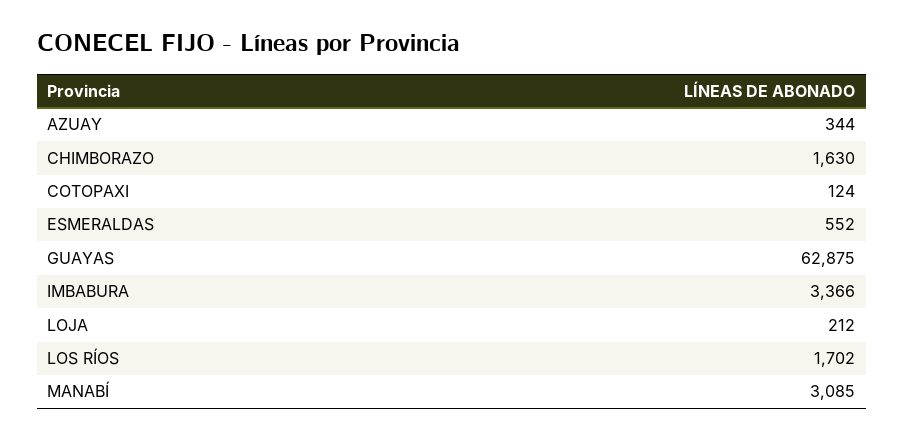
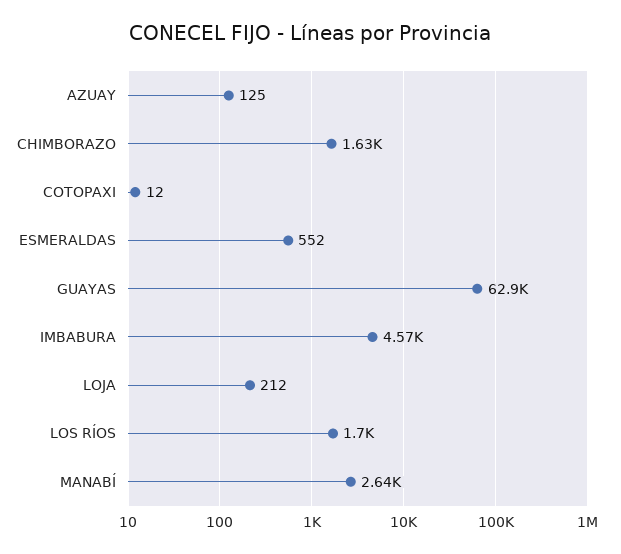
  {
-   "AZUAY": 344,
+   "AZUAY": 125,
    "CHIMBORAZO": 1630,
-   "COTOPAXI": 124,
+   "COTOPAXI": 12,
    "ESMERALDAS": 552,
    "GUAYAS": 62875,
-   "IMBABURA": 3366,
+   "IMBABURA": 4570,
    "LOJA": 212,
    "LOS RÍOS": 1702,
-   "MANABÍ": 3085
+   "MANABÍ": 2640
  }

